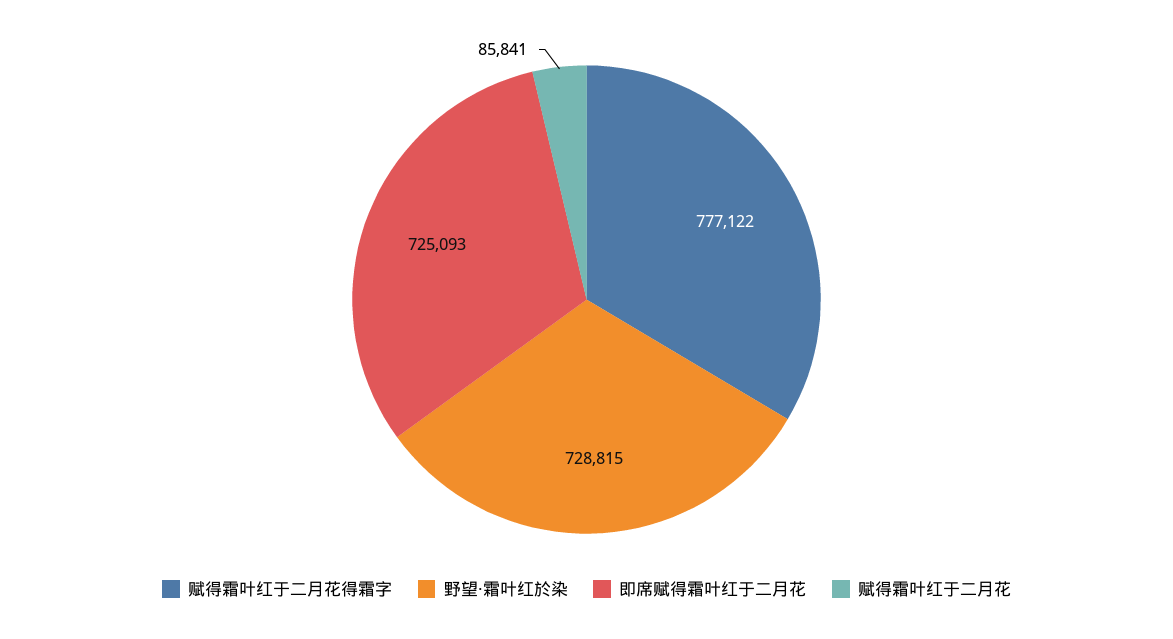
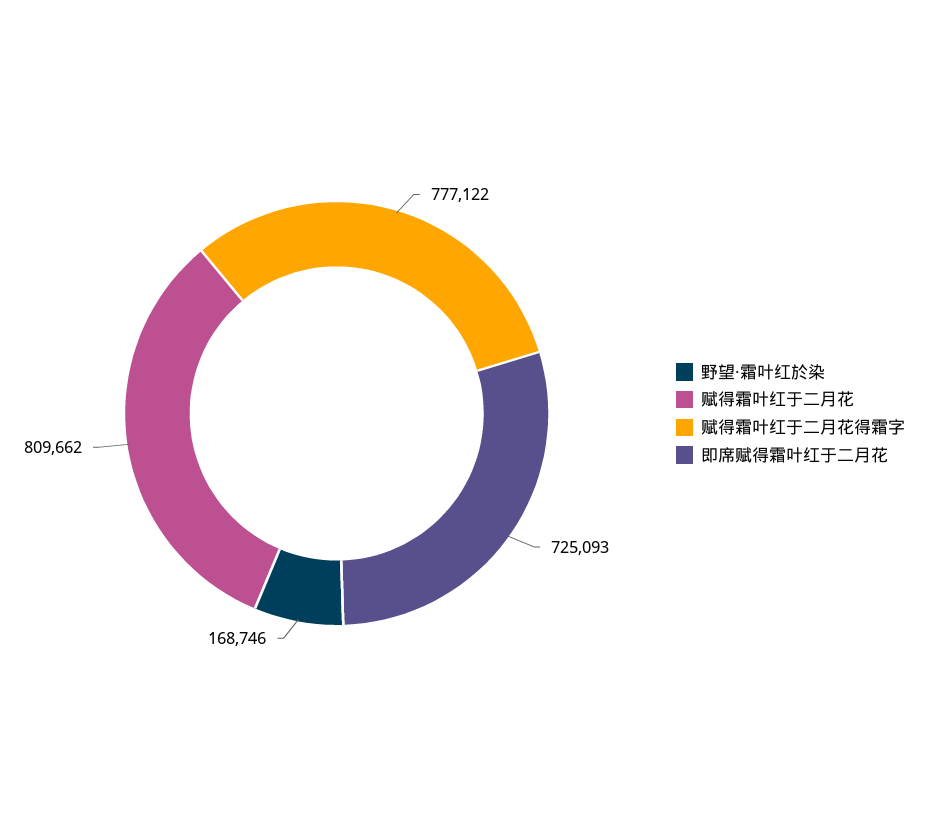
  {
    "赋得霜叶红于二月花得霜字": 777122,
-   "野望·霜叶红於染": 728815,
+   "野望·霜叶红於染": 168746,
    "即席赋得霜叶红于二月花": 725093,
-   "赋得霜叶红于二月花": 85841
+   "赋得霜叶红于二月花": 809662
  }

